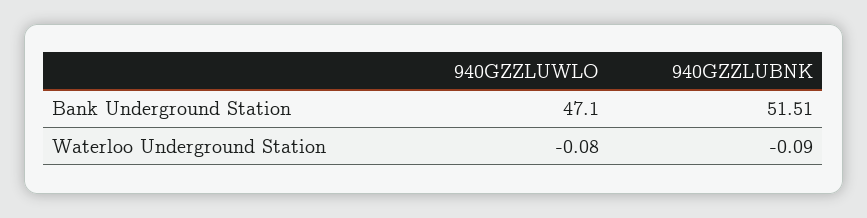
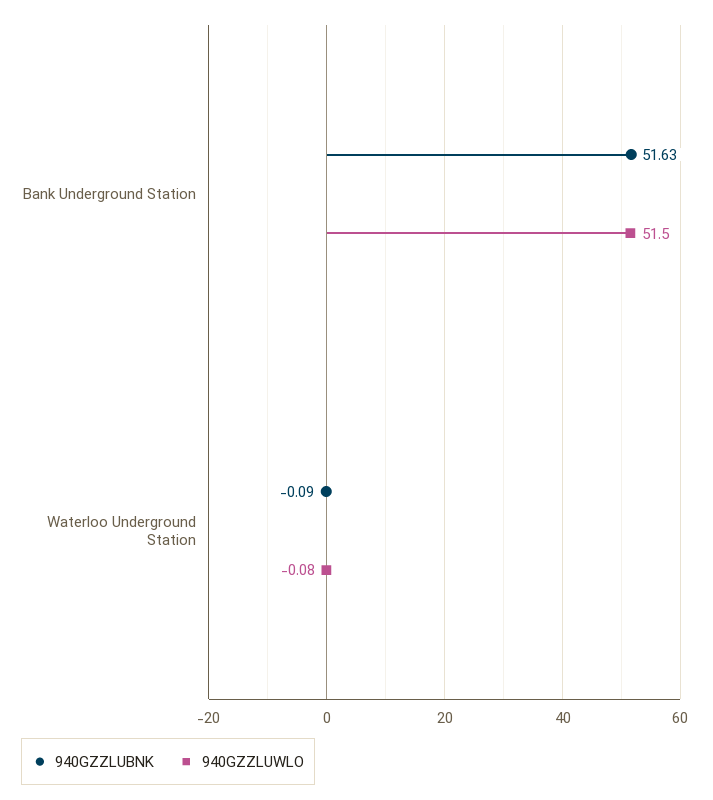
  {
    "940GZZLUWLO": {
-     "Bank Underground Station": 47.1,
+     "Bank Underground Station": 51.5,
      "Waterloo Underground Station": -0.08
    },
    "940GZZLUBNK": {
-     "Bank Underground Station": 51.51,
+     "Bank Underground Station": 51.63,
      "Waterloo Underground Station": -0.09
    }
  }

